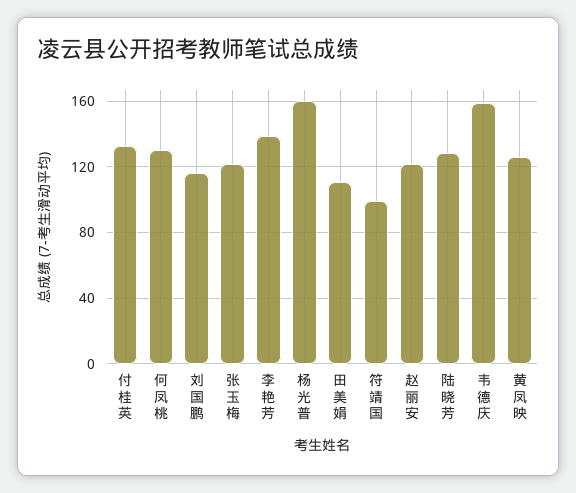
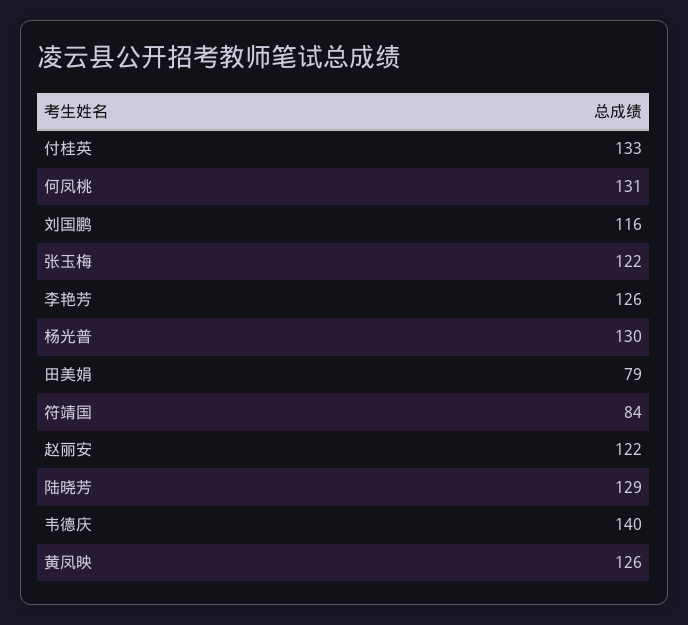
  {
    "付桂英": 133,
    "何凤桃": 131,
    "刘国鹏": 116,
    "张玉梅": 122,
-   "李艳芳": 140,
+   "李艳芳": 126,
-   "杨光普": 160,
+   "杨光普": 130,
-   "田美娟": 110,
+   "田美娟": 79,
-   "符靖国": 100,
+   "符靖国": 84,
    "赵丽安": 122,
    "陆晓芳": 129,
-   "韦德庆": 160,
+   "韦德庆": 140,
    "黄凤映": 126
  }

